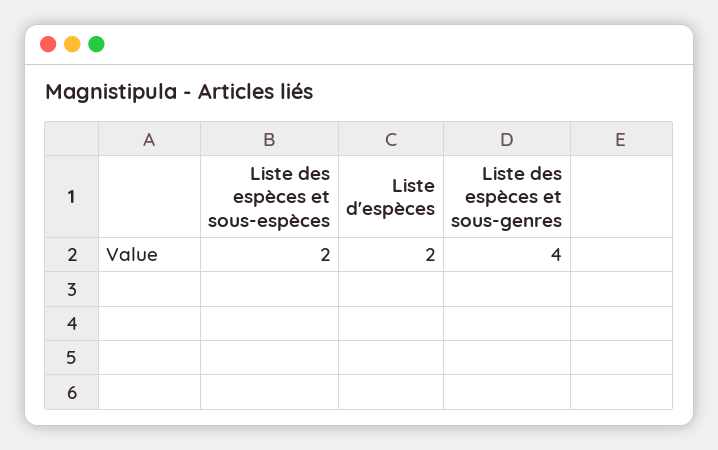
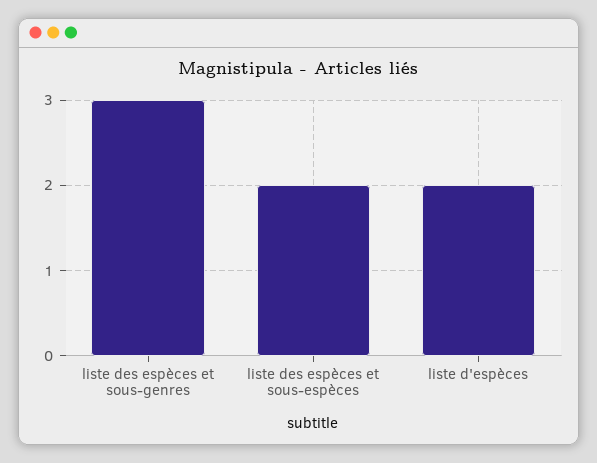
  {
    "Liste des espèces et sous-espèces": 2,
    "Liste d'espèces": 2,
-   "Liste des espèces et sous-genres": 4
+   "Liste des espèces et sous-genres": 3
  }

